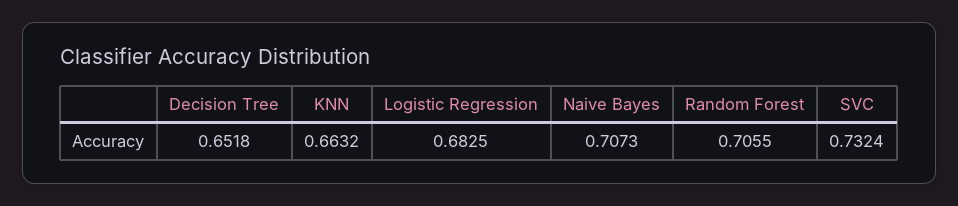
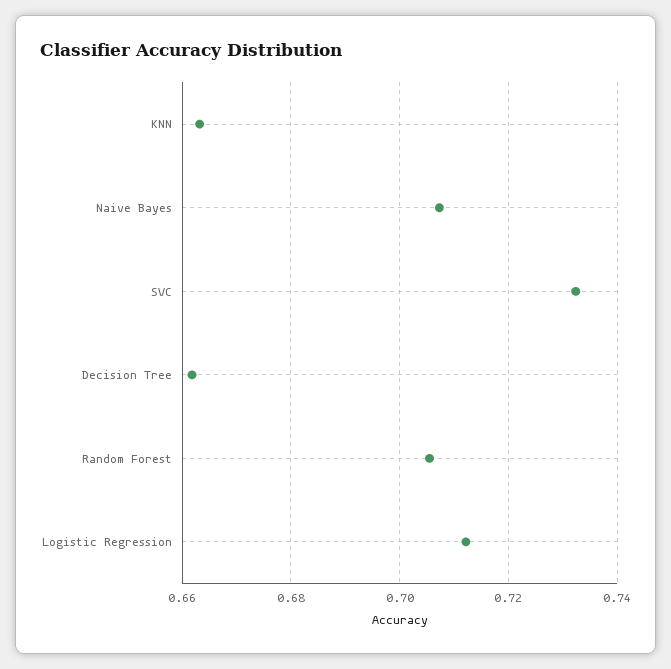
  {
-   "Decision Tree": 0.6518,
+   "Decision Tree": 0.662,
    "KNN": 0.6632,
-   "Logistic Regression": 0.6825,
+   "Logistic Regression": 0.712,
    "Naive Bayes": 0.7073,
    "Random Forest": 0.7055,
    "SVC": 0.7324
  }

